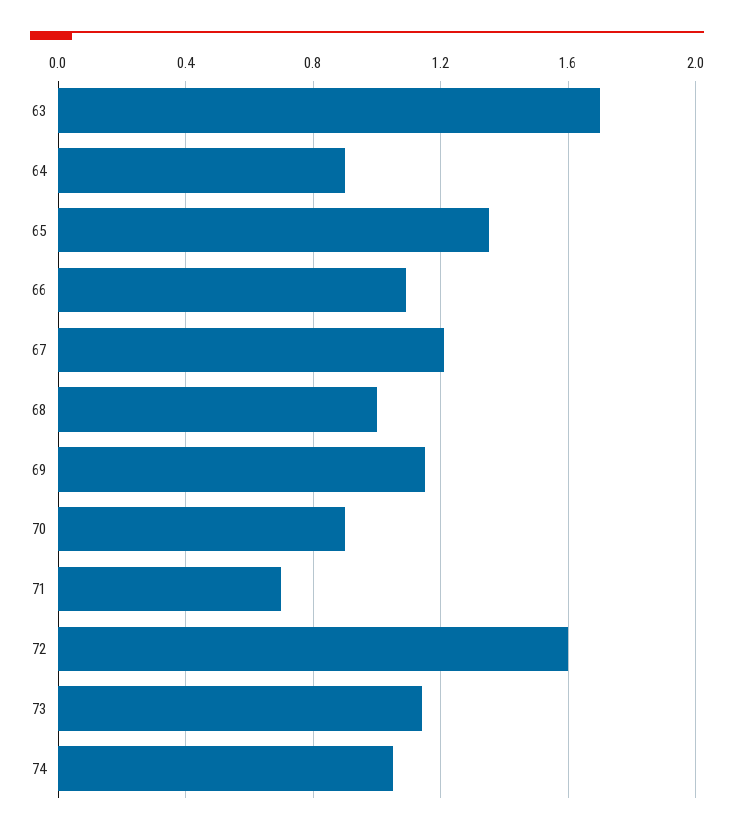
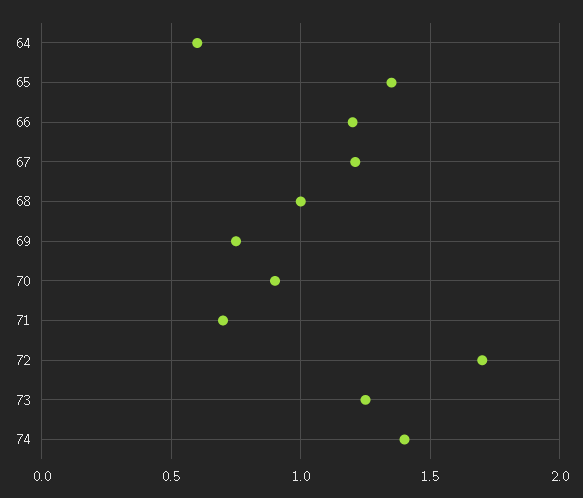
  {
-   "63": 1.7,
-   "64": 0.9,
+   "64": 0.6,
    "65": 1.35,
-   "66": 1.1,
+   "66": 1.2,
    "67": 1.2,
    "68": 1,
-   "69": 1.15,
+   "69": 0.75,
    "70": 0.9,
    "71": 0.7,
-   "72": 1.6,
+   "72": 1.7,
-   "73": 1.15,
+   "73": 1.25,
-   "74": 1.05
+   "74": 1.4
  }

